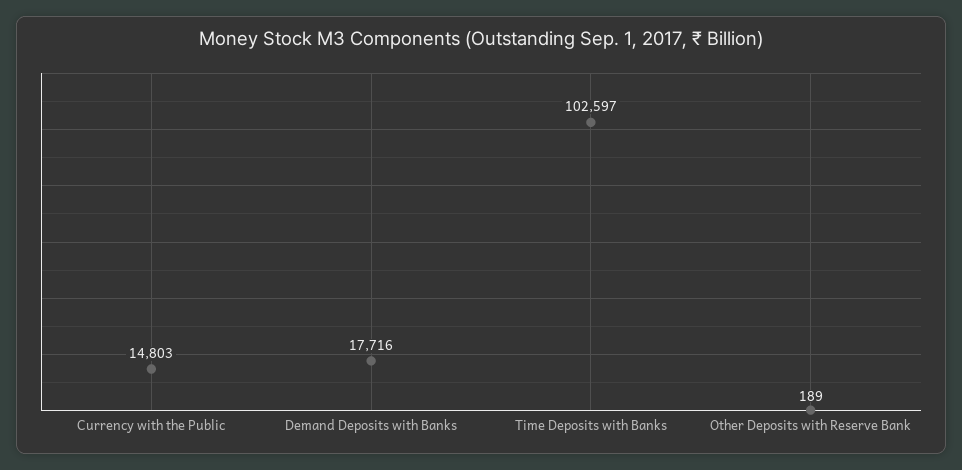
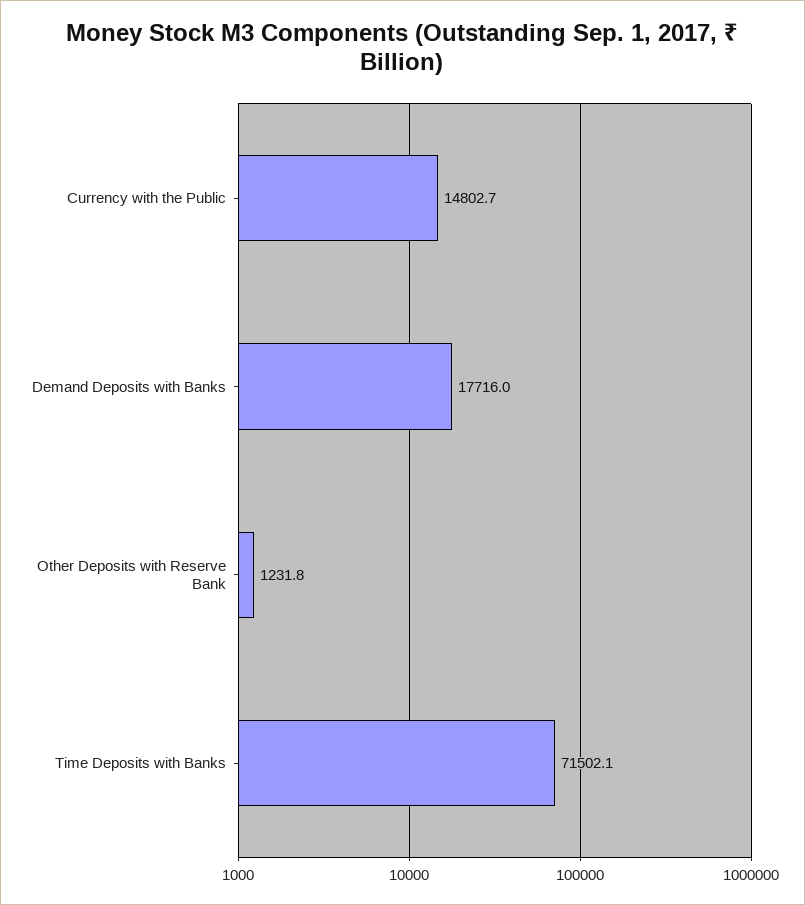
  {
    "Currency with the Public": 14802.7,
    "Demand Deposits with Banks": 17716,
-   "Time Deposits with Banks": 102597,
+   "Time Deposits with Banks": 71502.1,
-   "Other Deposits with Reserve Bank": 189
+   "Other Deposits with Reserve Bank": 1231.8
  }

